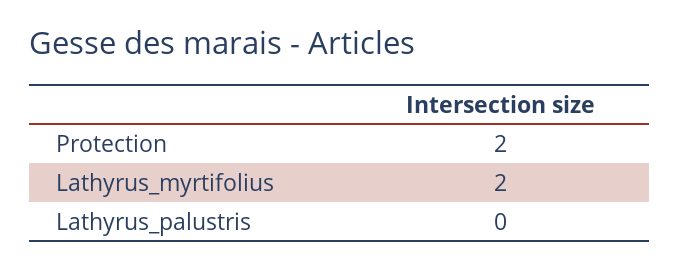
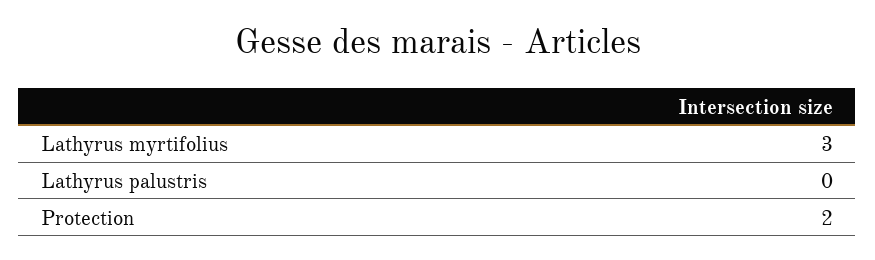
  {
    "Protection": 2,
-   "Lathyrus_myrtifolius": 2,
+   "Lathyrus_myrtifolius": 3,
    "Lathyrus_palustris": 0
  }

